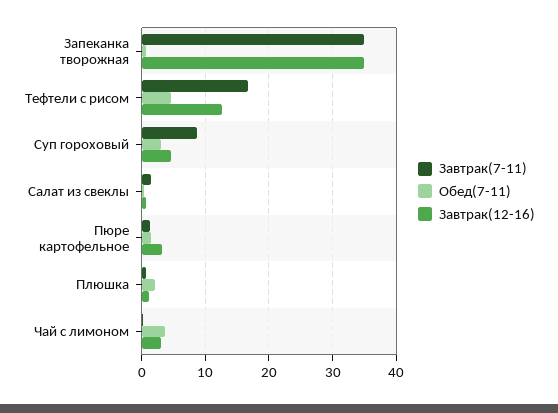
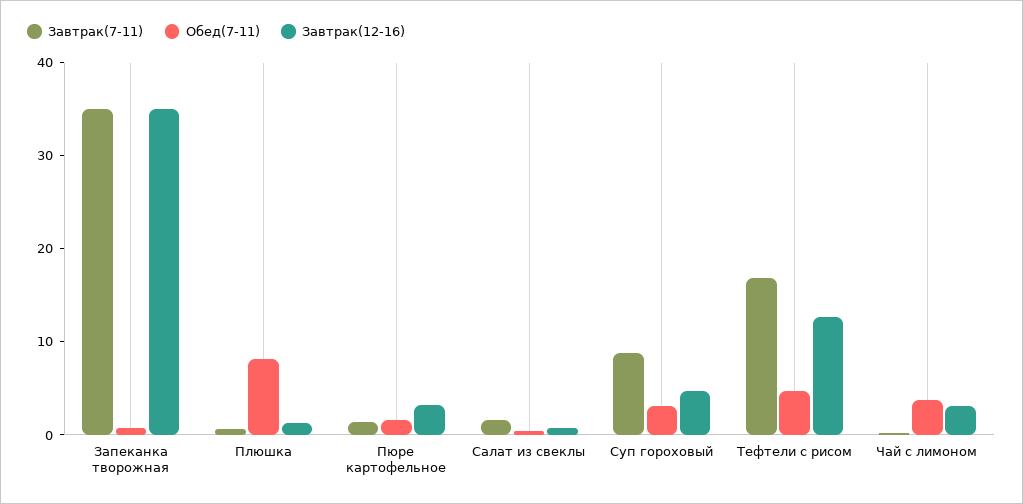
  {
    "Завтрак(7-11)": {
      "Запеканка творожная": 35,
      "Тефтели с рисом": 17,
      "Суп гороховый": 9,
      "Салат из свеклы": 2,
      "Пюре картофельное": 1,
      "Плюшка": 1,
      "Чай с лимоном": 0
    },
    "Обед(7-11)": {
      "Запеканка творожная": 1,
      "Тефтели с рисом": 5,
      "Суп гороховый": 3,
      "Салат из свеклы": 0,
      "Пюре картофельное": 2,
-     "Плюшка": 2,
+     "Плюшка": 8,
      "Чай с лимоном": 4
    },
    "Завтрак(12-16)": {
      "Запеканка творожная": 35,
      "Тефтели с рисом": 13,
      "Суп гороховый": 5,
      "Салат из свеклы": 1,
      "Пюре картофельное": 3,
      "Плюшка": 1,
      "Чай с лимоном": 3
    }
  }

